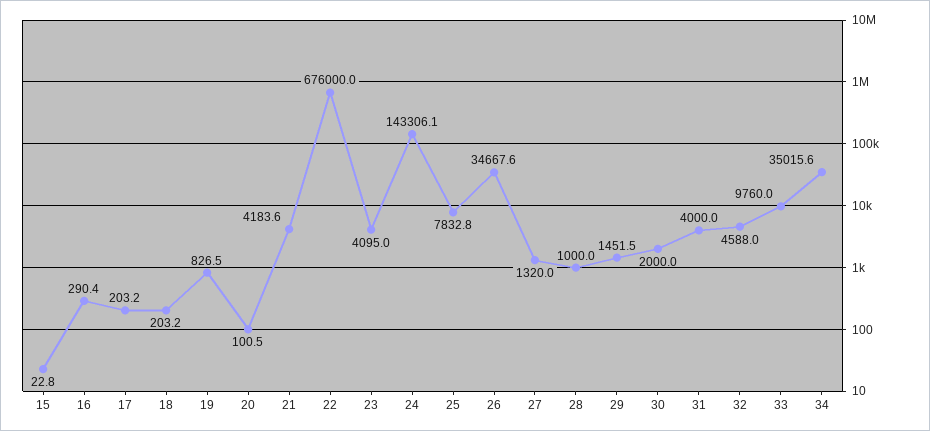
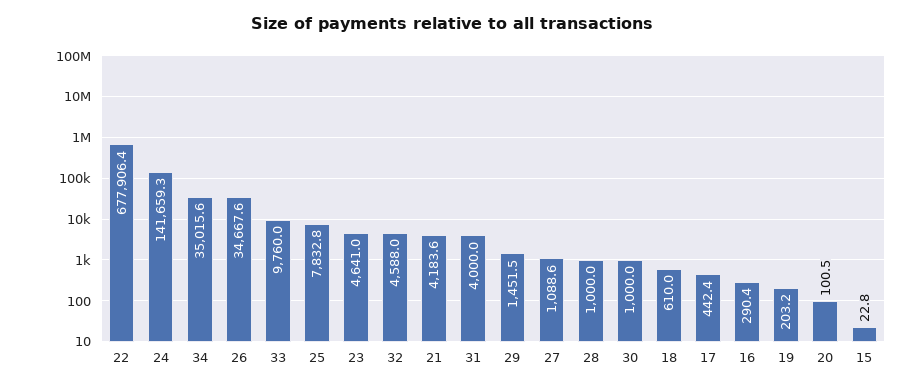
  {
    "15": 22.8,
    "16": 290.4,
-   "17": 203.2,
+   "17": 442.4,
-   "18": 203.2,
+   "18": 610,
-   "19": 826.5,
+   "19": 203.2,
    "20": 100.5,
    "21": 4183.6,
-   "22": 676000,
+   "22": 677906.4,
-   "23": 4095,
+   "23": 4641,
-   "24": 143306.1,
+   "24": 141659.3,
    "25": 7832.8,
    "26": 34667.6,
-   "27": 1320,
+   "27": 1088.6,
    "28": 1000,
    "29": 1451.5,
-   "30": 2000,
+   "30": 1000,
    "31": 4000,
    "32": 4588,
    "33": 9760,
    "34": 35015.6
  }

